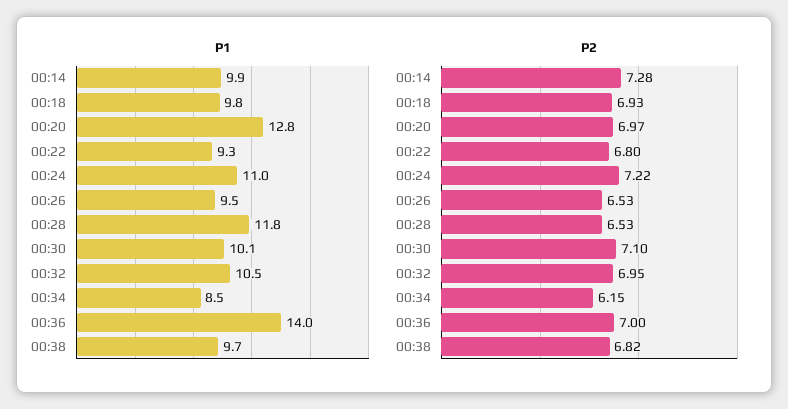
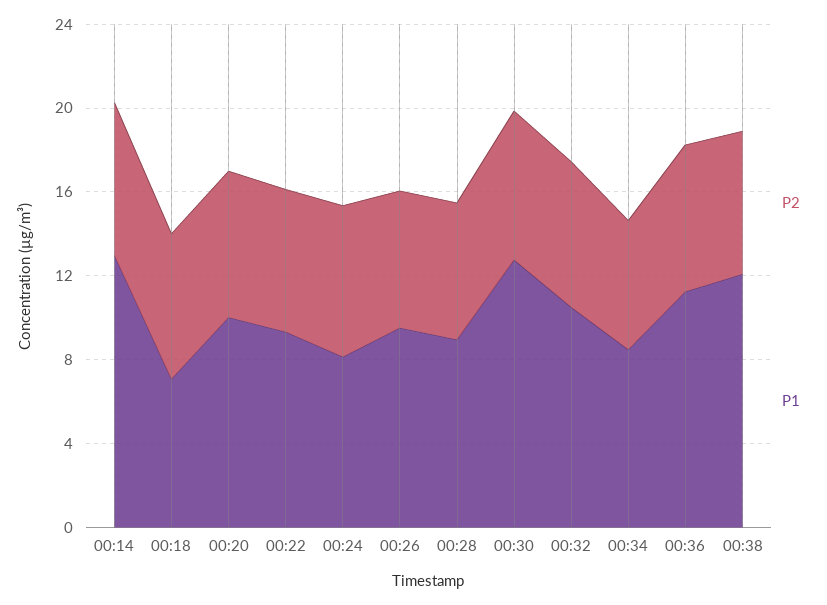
  {
    "P1": {
-     "00:14": 9.9,
+     "00:14": 13,
-     "00:18": 9.8,
+     "00:18": 7,
-     "00:20": 12.8,
+     "00:20": 10,
      "00:22": 9.3,
-     "00:24": 11,
+     "00:24": 8,
      "00:26": 9.5,
-     "00:28": 11.8,
+     "00:28": 9,
-     "00:30": 10.1,
+     "00:30": 13,
      "00:32": 10.5,
      "00:34": 8.5,
-     "00:36": 14,
+     "00:36": 11,
-     "00:38": 9.7
+     "00:38": 12
    },
    "P2": {
      "00:14": 7.28,
      "00:18": 6.93,
      "00:20": 6.97,
      "00:22": 6.8,
      "00:24": 7.22,
      "00:26": 6.53,
      "00:28": 6.53,
      "00:30": 7.1,
      "00:32": 6.95,
      "00:34": 6.15,
      "00:36": 7,
      "00:38": 6.82
    }
  }

